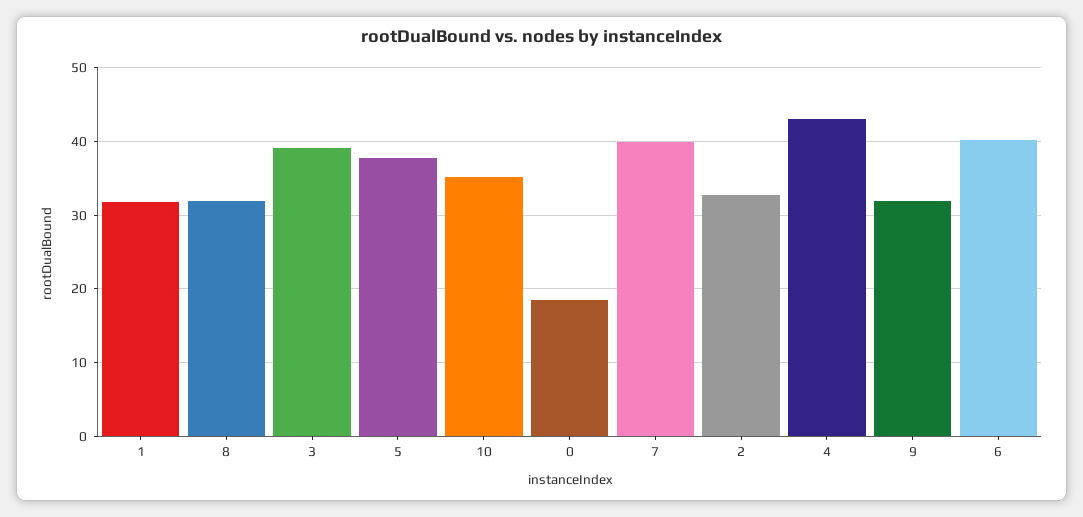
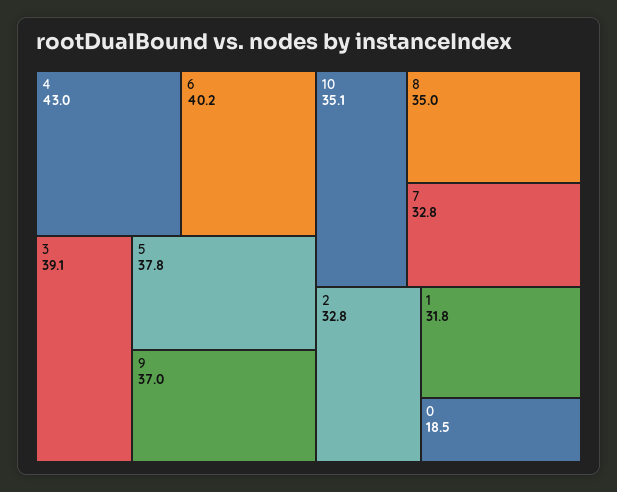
  {
    "1": 31.8,
-   "8": 32,
+   "8": 35,
    "3": 39.1,
    "5": 37.8,
    "10": 35.1,
    "0": 18.5,
-   "7": 40,
+   "7": 32.8,
    "2": 32.8,
    "4": 43,
-   "9": 32,
+   "9": 37,
    "6": 40.2
  }

